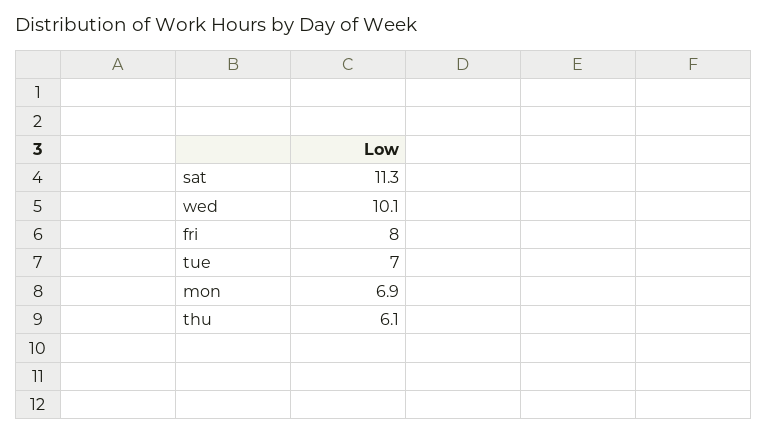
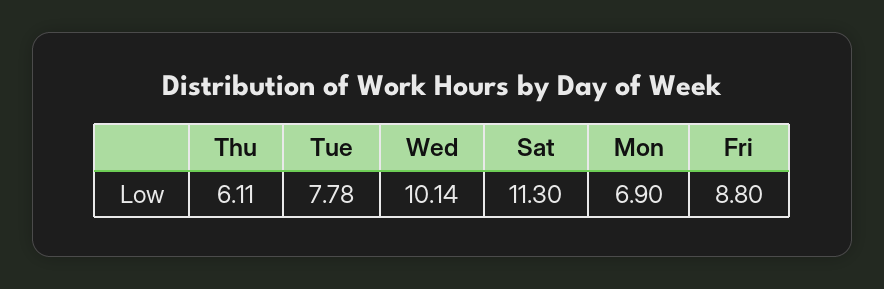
  {
    "sat": 11.3,
    "wed": 10.14,
-   "fri": 8,
+   "fri": 8.8,
-   "tue": 7,
+   "tue": 7.78,
    "mon": 6.9,
    "thu": 6.11
  }

